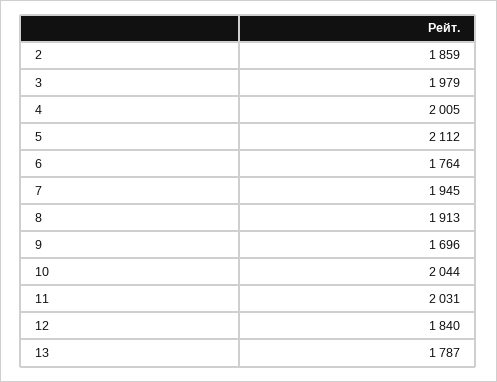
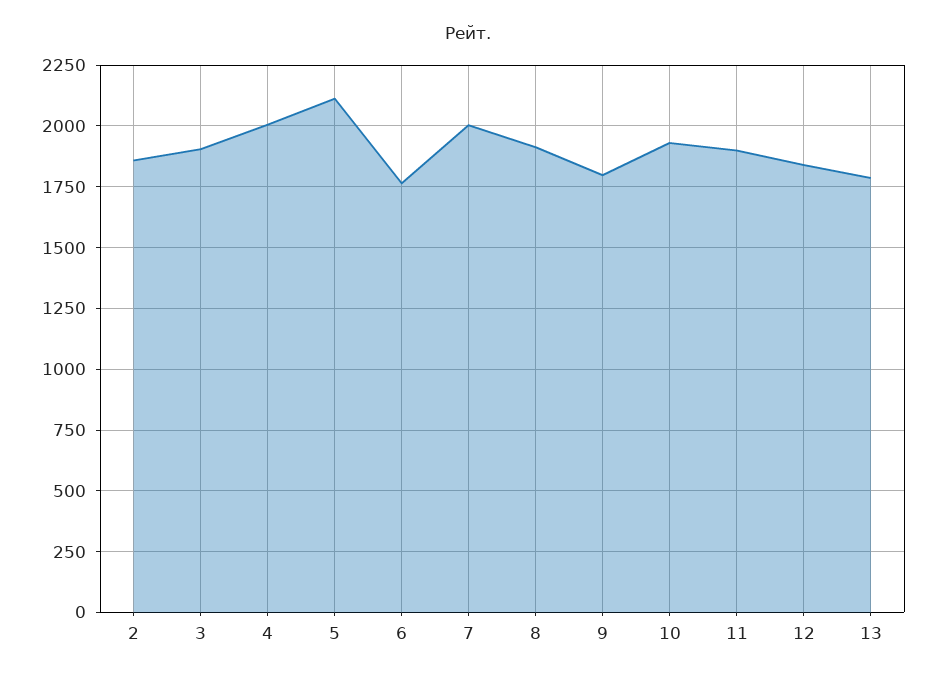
  {
    "2": 1859,
-   "3": 1979,
+   "3": 1900,
    "4": 2005,
    "5": 2112,
    "6": 1764,
-   "7": 1945,
+   "7": 2000,
    "8": 1913,
-   "9": 1696,
+   "9": 1800,
-   "10": 2044,
+   "10": 1925,
-   "11": 2031,
+   "11": 1900,
    "12": 1840,
    "13": 1787
  }

